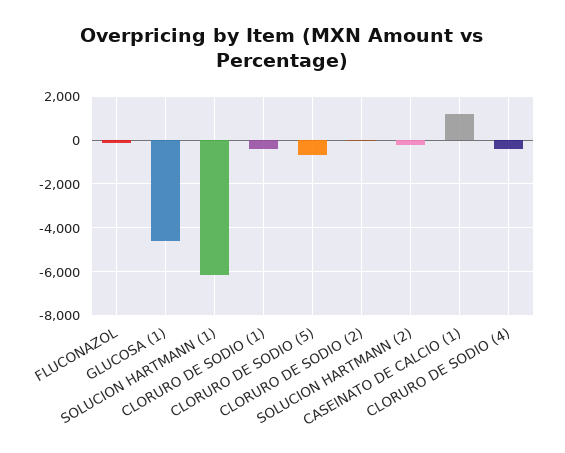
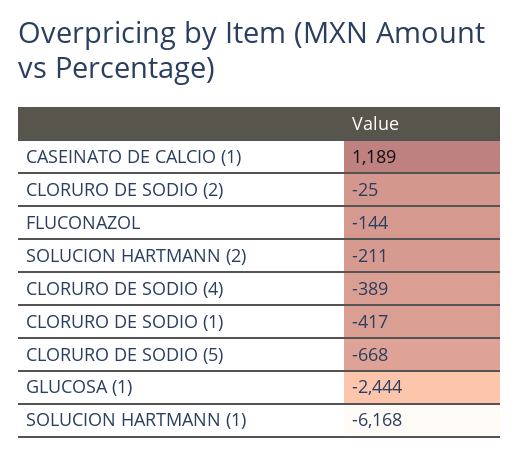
  {
    "FLUCONAZOL": -144,
-   "GLUCOSA (1)": -4500,
+   "GLUCOSA (1)": -2444,
    "SOLUCION HARTMANN (1)": -6168,
    "CLORURO DE SODIO (1)": -417,
    "CLORURO DE SODIO (5)": -668,
    "CLORURO DE SODIO (2)": -25,
    "SOLUCION HARTMANN (2)": -211,
    "CASEINATO DE CALCIO (1)": 1189,
    "CLORURO DE SODIO (4)": -389
  }

